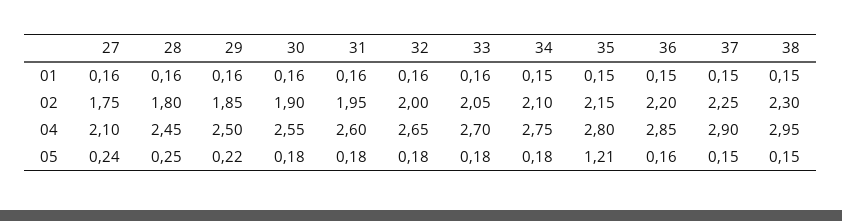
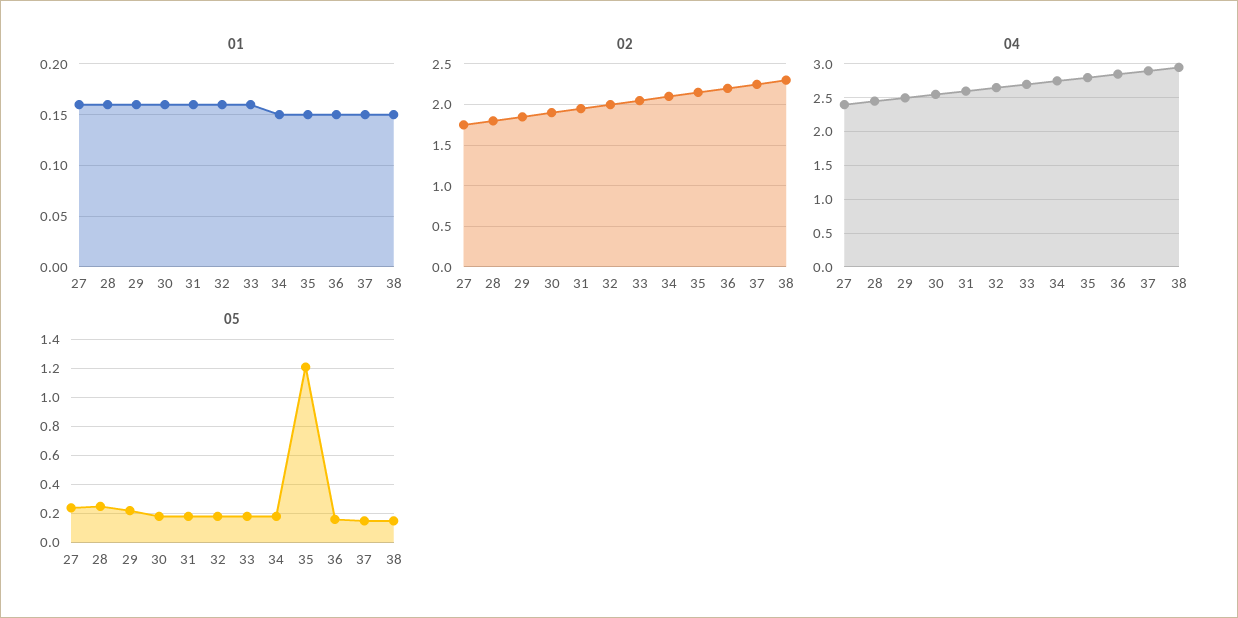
  {
    "01": {
      "27": 0.16,
      "28": 0.16,
      "29": 0.16,
      "30": 0.16,
      "31": 0.16,
      "32": 0.16,
      "33": 0.16,
      "34": 0.15,
      "35": 0.15,
      "36": 0.15,
      "37": 0.15,
      "38": 0.15
    },
    "02": {
      "27": 1.75,
      "28": 1.8,
      "29": 1.85,
      "30": 1.9,
      "31": 1.95,
      "32": 2,
      "33": 2.05,
      "34": 2.1,
      "35": 2.15,
      "36": 2.2,
      "37": 2.25,
      "38": 2.3
    },
    "04": {
-     "27": 2.1,
+     "27": 2.4,
      "28": 2.45,
      "29": 2.5,
      "30": 2.55,
      "31": 2.6,
      "32": 2.65,
      "33": 2.7,
      "34": 2.75,
      "35": 2.8,
      "36": 2.85,
      "37": 2.9,
      "38": 2.95
    },
    "05": {
      "27": 0.24,
      "28": 0.25,
      "29": 0.22,
      "30": 0.18,
      "31": 0.18,
      "32": 0.18,
      "33": 0.18,
      "34": 0.18,
      "35": 1.21,
      "36": 0.16,
      "37": 0.15,
      "38": 0.15
    }
  }

